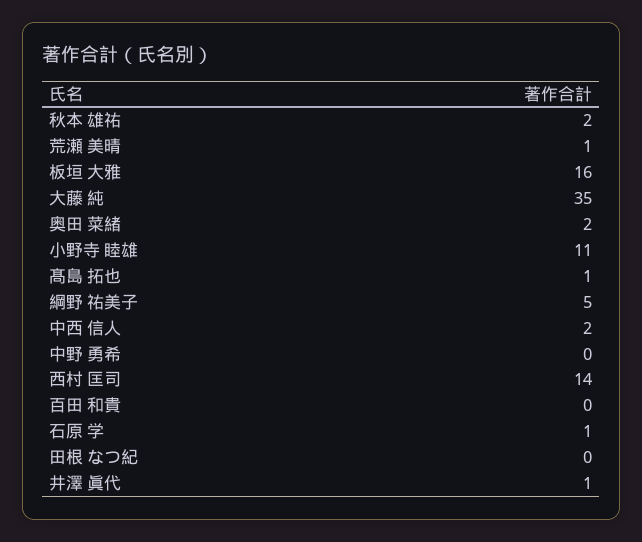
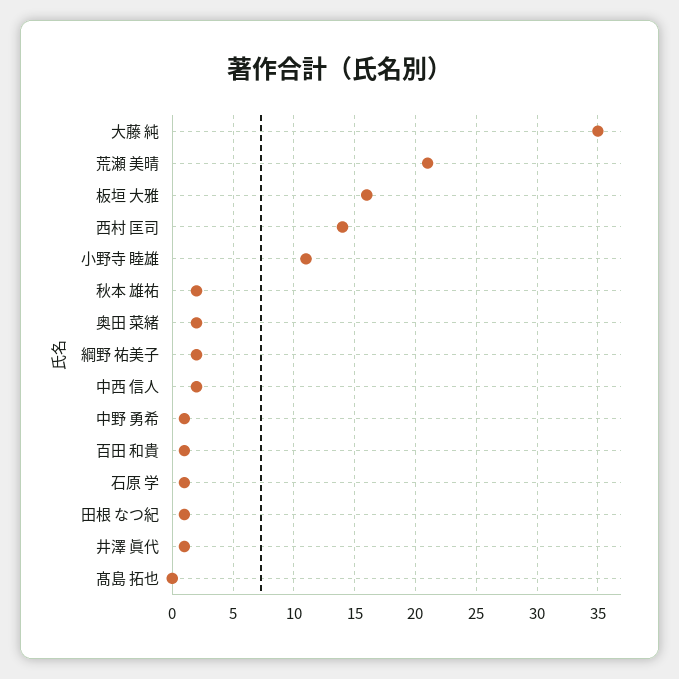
  {
    "秋本 雄祐": 2,
-   "荒瀬 美晴": 1,
+   "荒瀬 美晴": 21,
    "板垣 大雅": 16,
    "大藤 純": 35,
    "奥田 菜緒": 2,
    "小野寺 睦雄": 11,
-   "髙島 拓也": 1,
+   "髙島 拓也": 0,
-   "綱野 祐美子": 5,
+   "綱野 祐美子": 2,
    "中西 信人": 2,
-   "中野 勇希": 0,
+   "中野 勇希": 1,
    "西村 匡司": 14,
-   "百田 和貴": 0,
+   "百田 和貴": 1,
    "石原 学": 1,
-   "田根 なつ紀": 0,
+   "田根 なつ紀": 1,
    "井澤 眞代": 1
  }

